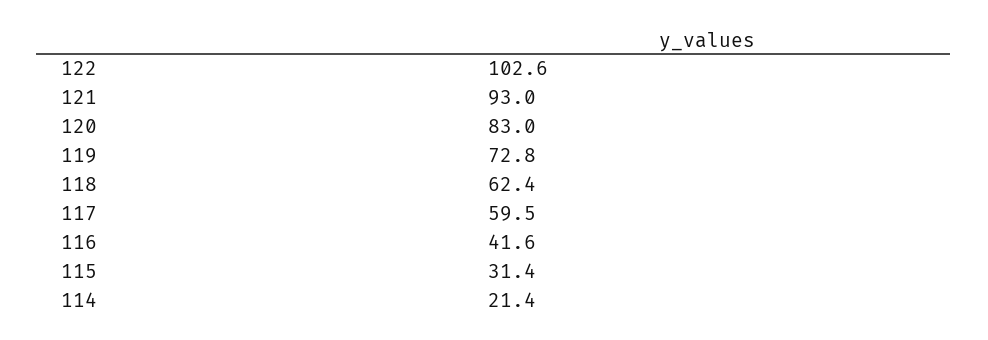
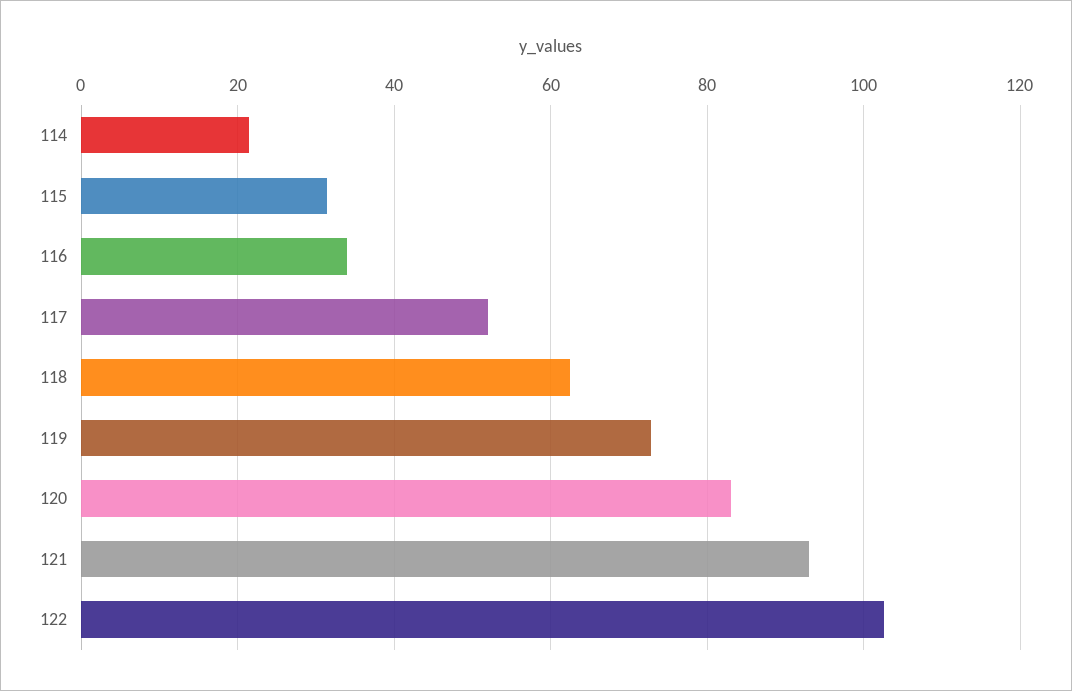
  {
    "122": 102.6,
    "121": 93,
    "120": 83,
    "119": 72.8,
    "118": 62.4,
-   "117": 59.5,
+   "117": 52,
-   "116": 41.6,
+   "116": 34,
    "115": 31.4,
    "114": 21.4
  }

